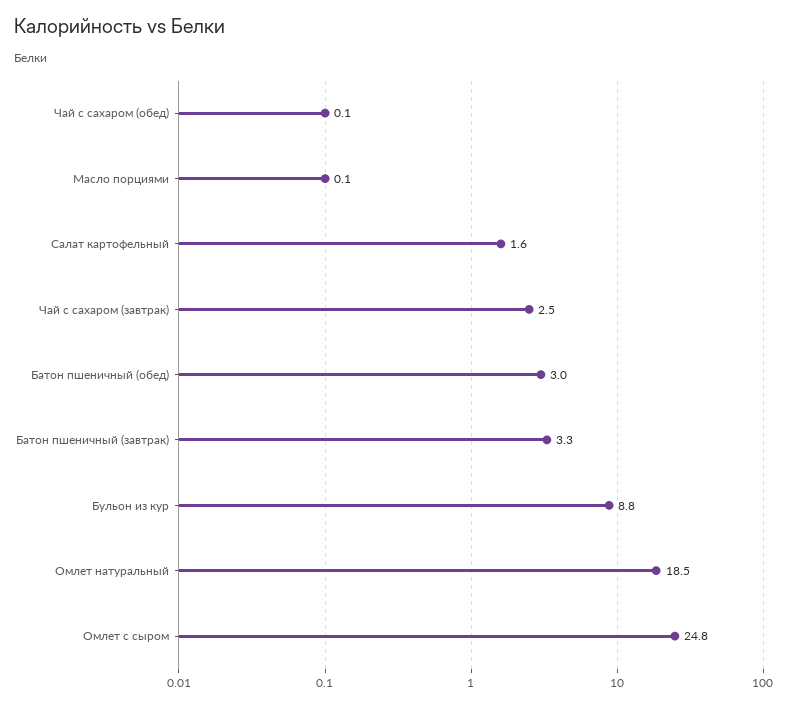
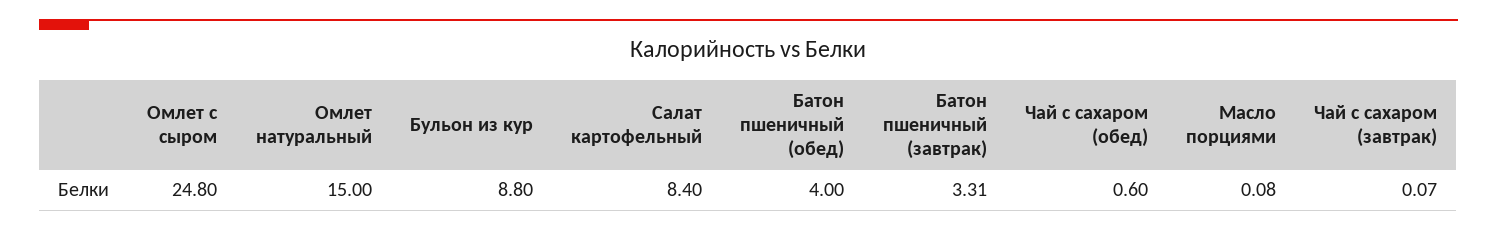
  {
-   "Чай с сахаром (обед)": 0.1,
+   "Чай с сахаром (обед)": 0.6,
    "Масло порциями": 0.08,
-   "Салат картофельный": 1.6,
+   "Салат картофельный": 8.4,
-   "Чай с сахаром (завтрак)": 2.5,
+   "Чай с сахаром (завтрак)": 0.07,
-   "Батон пшеничный (обед)": 3,
+   "Батон пшеничный (обед)": 4,
    "Батон пшеничный (завтрак)": 3.31,
    "Бульон из кур": 8.8,
-   "Омлет натуральный": 18.5,
+   "Омлет натуральный": 15,
    "Омлет с сыром": 24.8
  }

